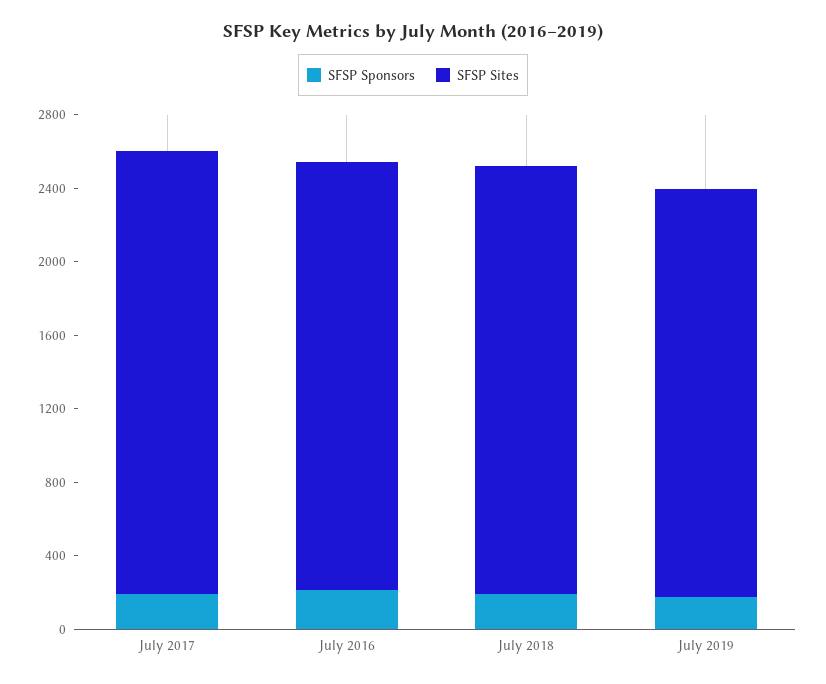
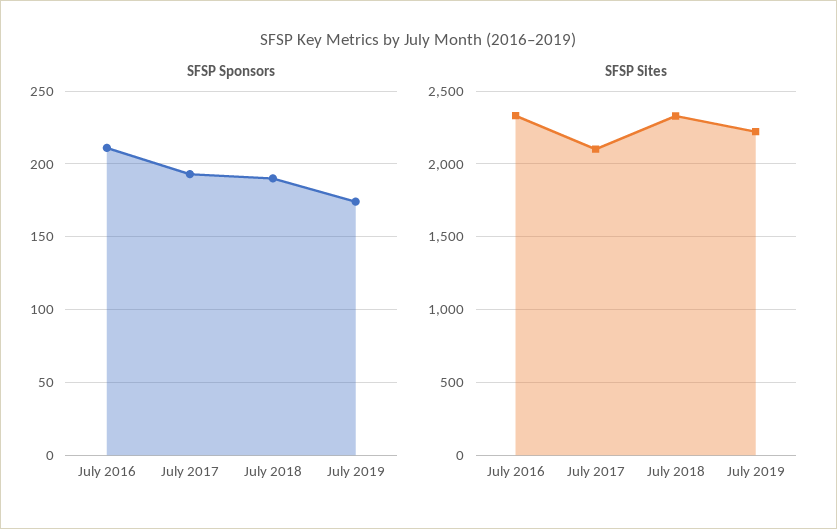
  {
    "SFSP Sponsors": {
      "July 2017": 195,
      "July 2016": 210,
      "July 2018": 190,
      "July 2019": 175
    },
    "SFSP Sites": {
-     "July 2017": 2400,
+     "July 2017": 2100,
      "July 2016": 2350,
      "July 2018": 2350,
      "July 2019": 2200
    }
  }

